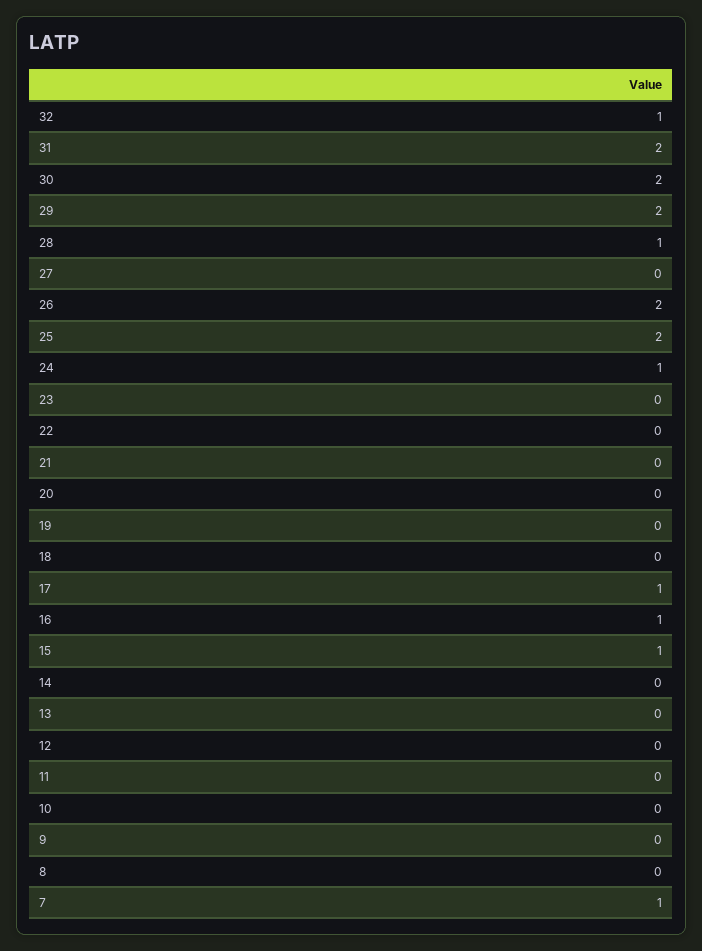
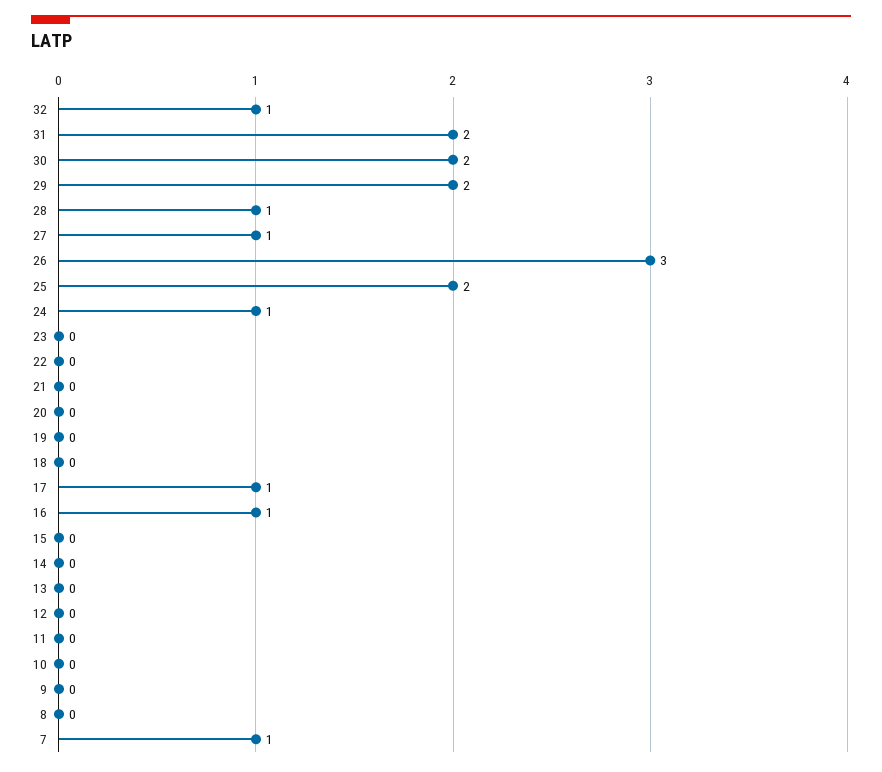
  {
    "32": 1,
    "31": 2,
    "30": 2,
    "29": 2,
    "28": 1,
-   "27": 0,
+   "27": 1,
-   "26": 2,
+   "26": 3,
    "25": 2,
    "24": 1,
    "23": 0,
    "22": 0,
    "21": 0,
    "20": 0,
    "19": 0,
    "18": 0,
    "17": 1,
    "16": 1,
-   "15": 1,
+   "15": 0,
    "14": 0,
    "13": 0,
    "12": 0,
    "11": 0,
    "10": 0,
    "9": 0,
    "8": 0,
    "7": 1
  }

